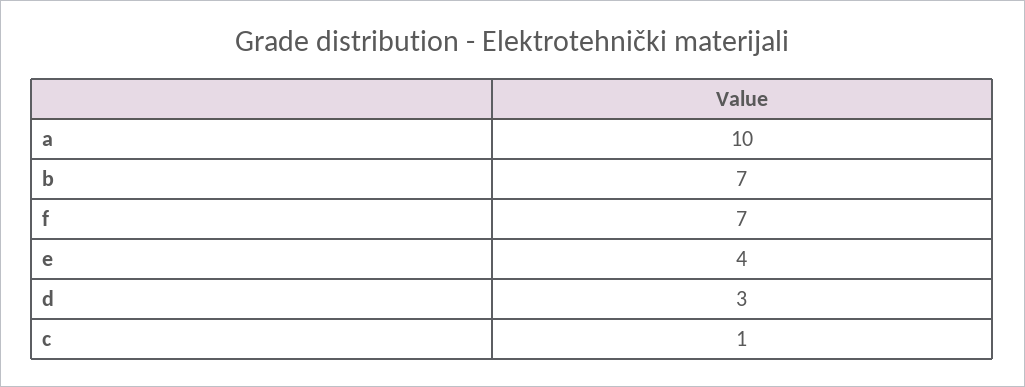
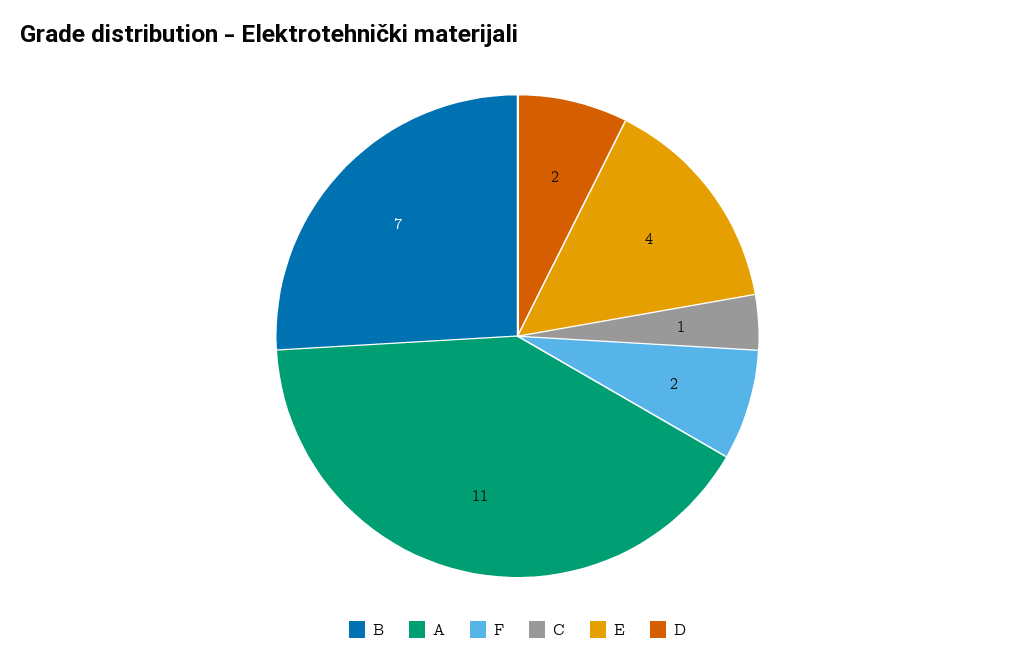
  {
-   "a": 10,
+   "a": 11,
    "b": 7,
-   "f": 7,
+   "f": 2,
    "e": 4,
-   "d": 3,
+   "d": 2,
    "c": 1
  }

